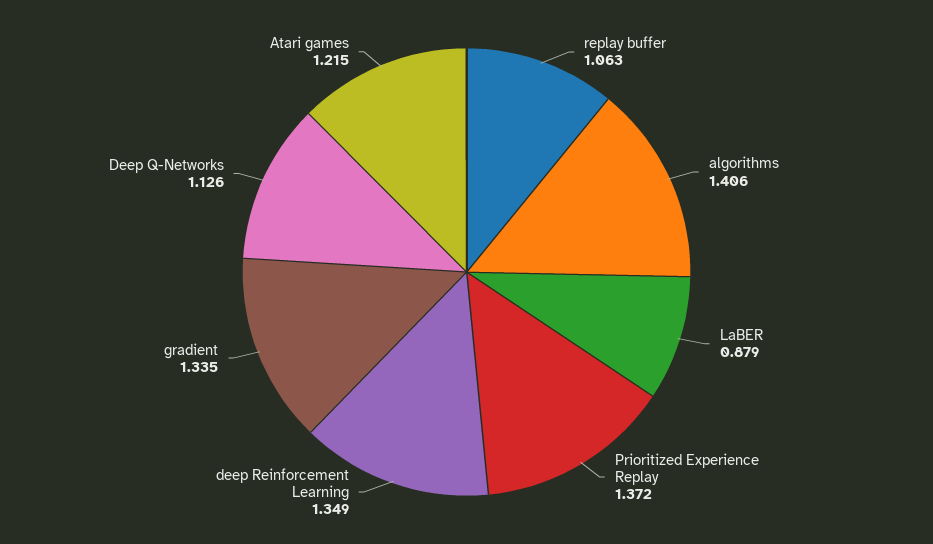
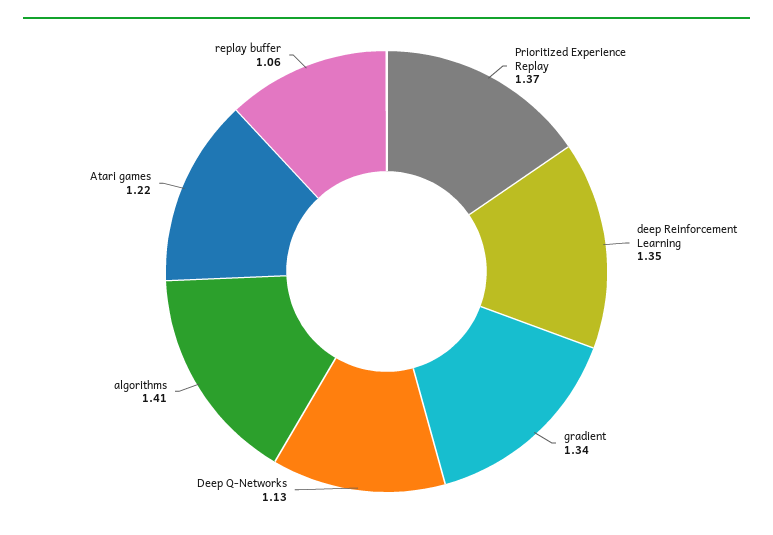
  {
    "replay buffer": 1.063,
    "algorithms": 1.406,
-   "LaBER": 0.879,
    "Prioritized Experience Replay": 1.372,
    "deep Reinforcement Learning": 1.349,
    "gradient": 1.335,
    "Deep Q-Networks": 1.126,
    "Atari games": 1.215
  }

